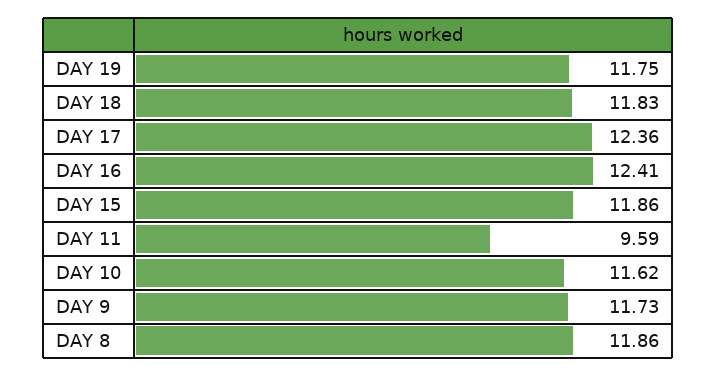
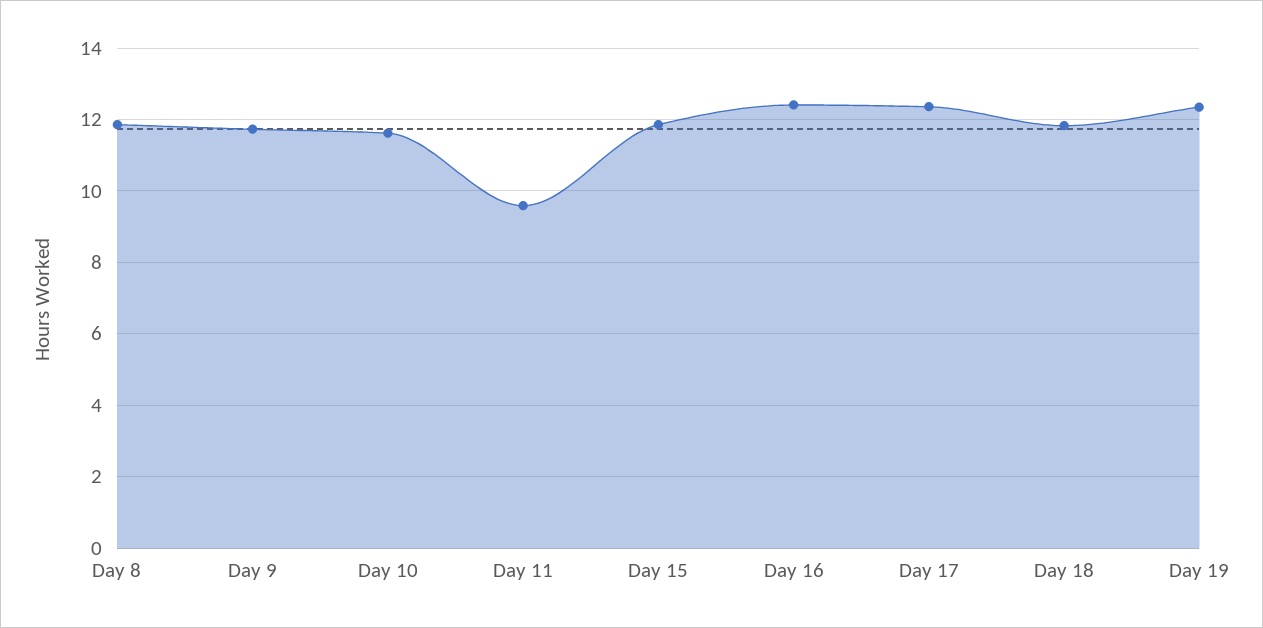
  {
-   "DAY 19": 11.75,
+   "DAY 19": 12.4,
    "DAY 18": 11.83,
    "DAY 17": 12.36,
    "DAY 16": 12.41,
    "DAY 15": 11.86,
    "DAY 11": 9.59,
    "DAY 10": 11.62,
    "DAY 9": 11.73,
    "DAY 8": 11.86
  }

